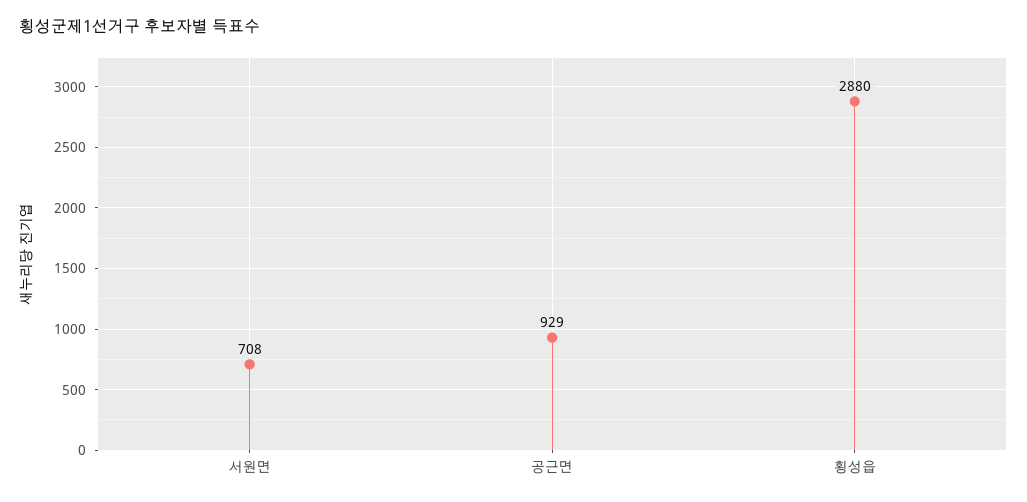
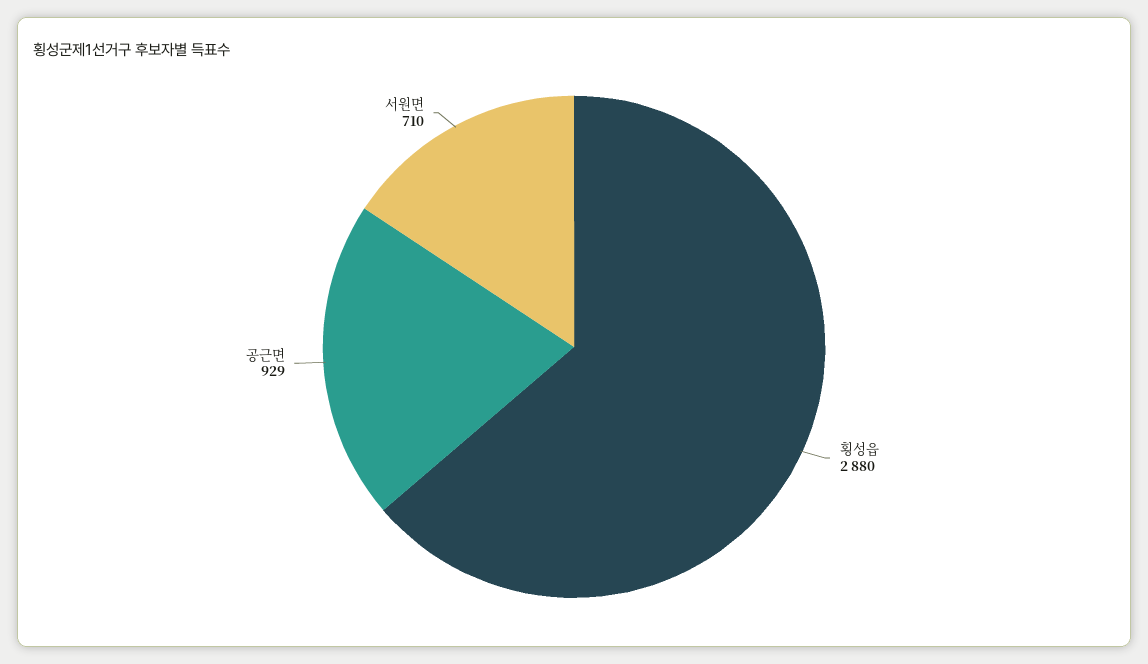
  {
-   "서원면": 708,
+   "서원면": 710,
    "공근면": 929,
    "횡성읍": 2880
  }

